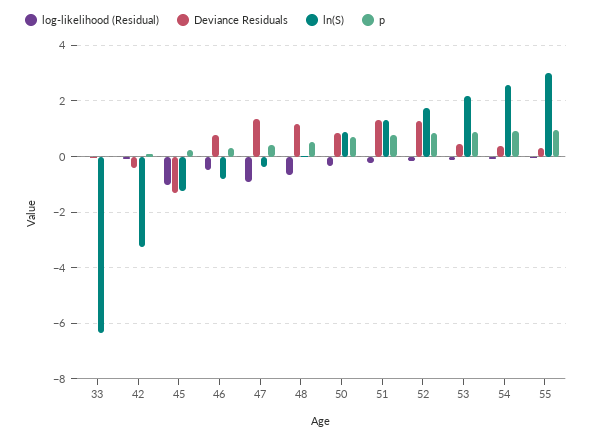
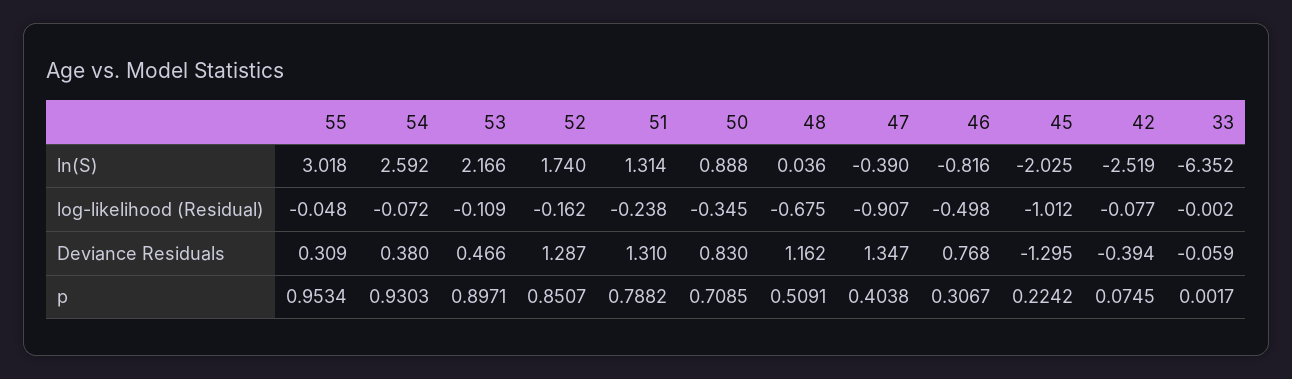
  {
    "log-likelihood (Residual)": {
      "33": -0.002,
      "42": -0.077,
      "45": -1.012,
      "46": -0.498,
      "47": -0.907,
      "48": -0.675,
      "50": -0.345,
      "51": -0.238,
      "52": -0.162,
      "53": -0.109,
      "54": -0.072,
      "55": -0.048
    },
    "Deviance Residuals": {
      "33": -0.059,
      "42": -0.394,
      "45": -1.295,
      "46": 0.768,
      "47": 1.347,
      "48": 1.162,
      "50": 0.83,
      "51": 1.31,
      "52": 1.287,
      "53": 0.466,
      "54": 0.38,
      "55": 0.309
    },
    "ln(S)": {
      "33": -6.352,
-     "42": -3.25,
+     "42": -2.519,
-     "45": -1.25,
+     "45": -2.025,
      "46": -0.816,
      "47": -0.39,
      "48": 0.036,
      "50": 0.888,
      "51": 1.314,
      "52": 1.74,
      "53": 2.166,
      "54": 2.592,
      "55": 3.018
    },
    "p": {
      "33": 0.0017,
      "42": 0.0745,
      "45": 0.2242,
      "46": 0.3067,
      "47": 0.4038,
      "48": 0.5091,
      "50": 0.7085,
      "51": 0.7882,
      "52": 0.8507,
      "53": 0.8971,
      "54": 0.9303,
      "55": 0.9534
    }
  }

